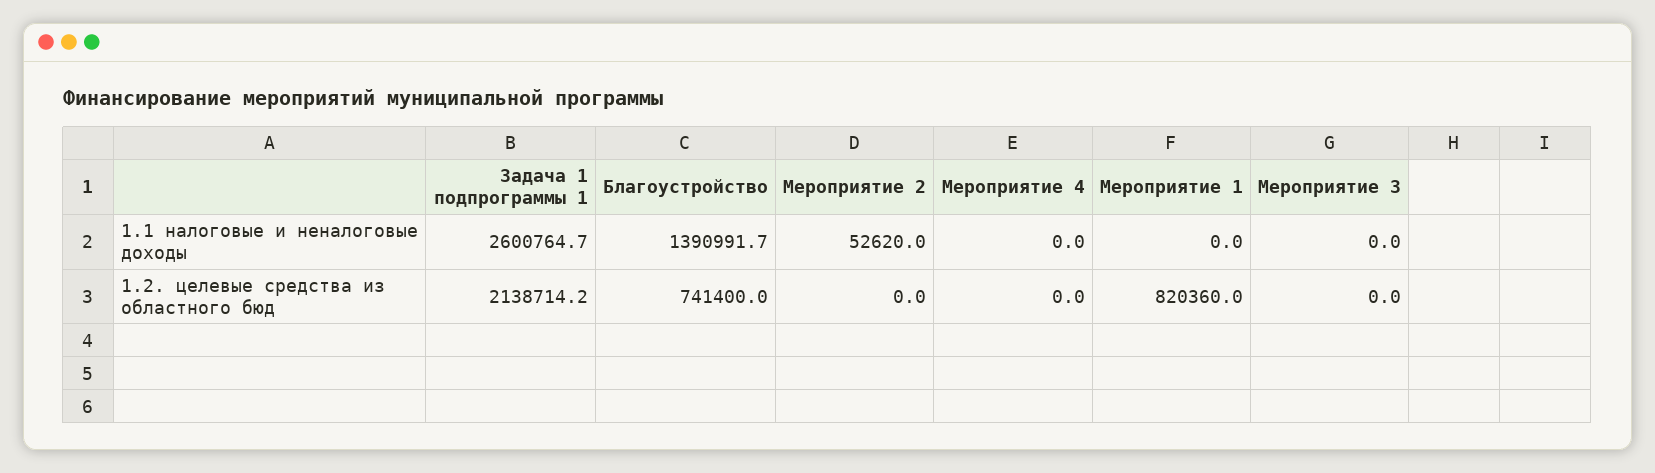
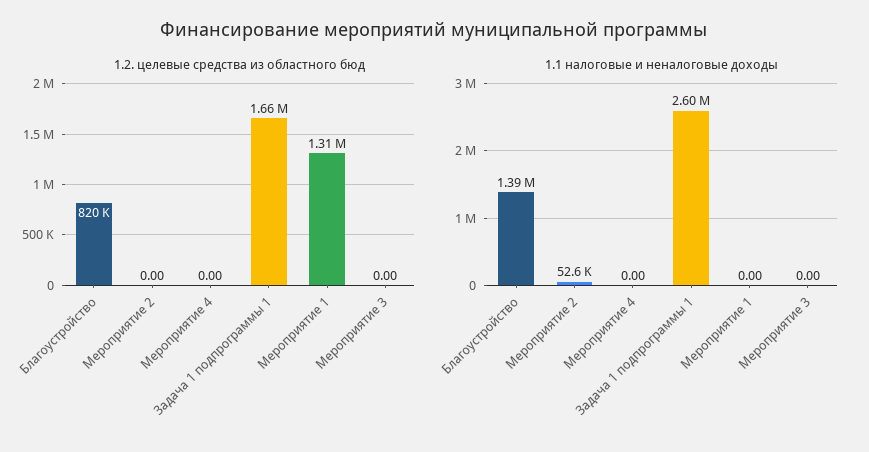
  {
    "1.1 налоговые и неналоговые доходы": {
      "Задача 1 подпрограммы 1": 2600764.7,
      "Благоустройство": 1390991.7,
      "Мероприятие 2": 52620,
      "Мероприятие 4": 0,
      "Мероприятие 1": 0,
      "Мероприятие 3": 0
    },
    "1.2. целевые средства из областного бюд": {
-     "Задача 1 подпрограммы 1": 2138714.2,
+     "Задача 1 подпрограммы 1": 1660000,
-     "Благоустройство": 741400,
+     "Благоустройство": 820000,
      "Мероприятие 2": 0,
      "Мероприятие 4": 0,
-     "Мероприятие 1": 820360,
+     "Мероприятие 1": 1310000,
      "Мероприятие 3": 0
    }
  }

